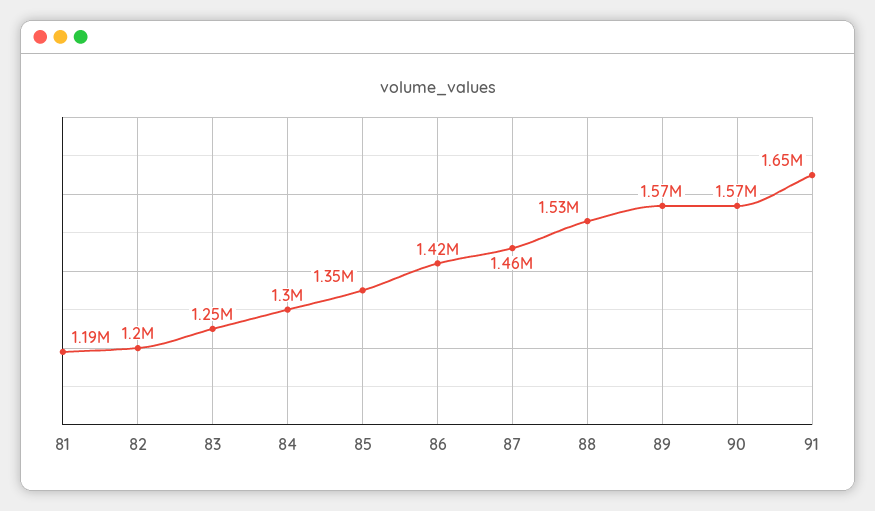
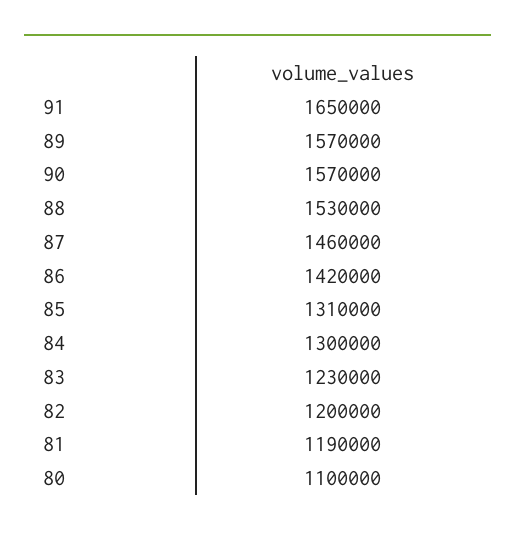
  {
    "81": 1190000,
    "82": 1200000,
-   "83": 1250000,
+   "83": 1230000,
    "84": 1300000,
-   "85": 1350000,
+   "85": 1310000,
    "86": 1420000,
    "87": 1460000,
    "88": 1530000,
    "89": 1570000,
    "90": 1570000,
-   "91": 1650000
+   "91": 1650000,
+   "80": 1100000
  }

